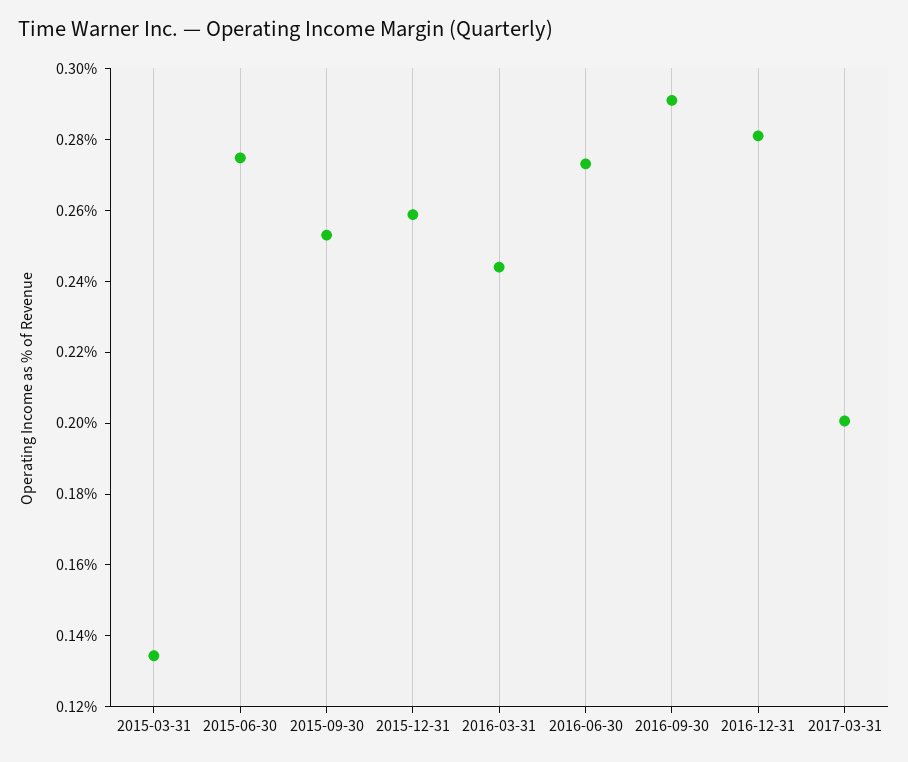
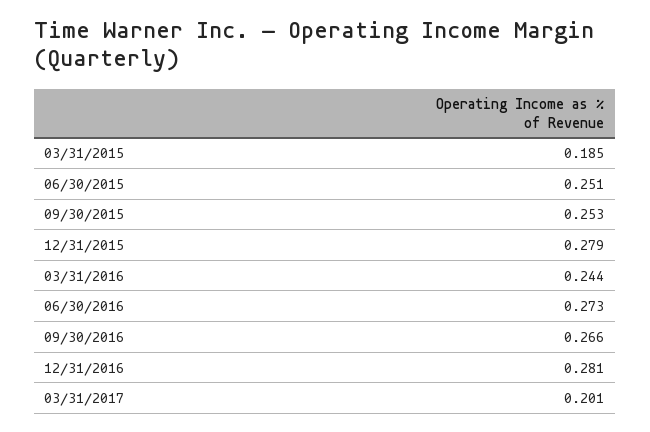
  {
-   "2015-03-31": 0.135,
+   "2015-03-31": 0.185,
-   "2015-06-30": 0.275,
+   "2015-06-30": 0.251,
    "2015-09-30": 0.253,
-   "2015-12-31": 0.26,
+   "2015-12-31": 0.279,
    "2016-03-31": 0.244,
    "2016-06-30": 0.273,
-   "2016-09-30": 0.29,
+   "2016-09-30": 0.266,
    "2016-12-31": 0.281,
    "2017-03-31": 0.201
  }

